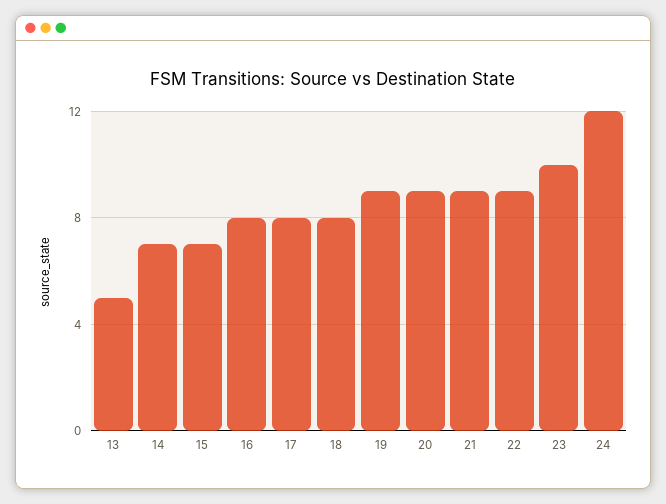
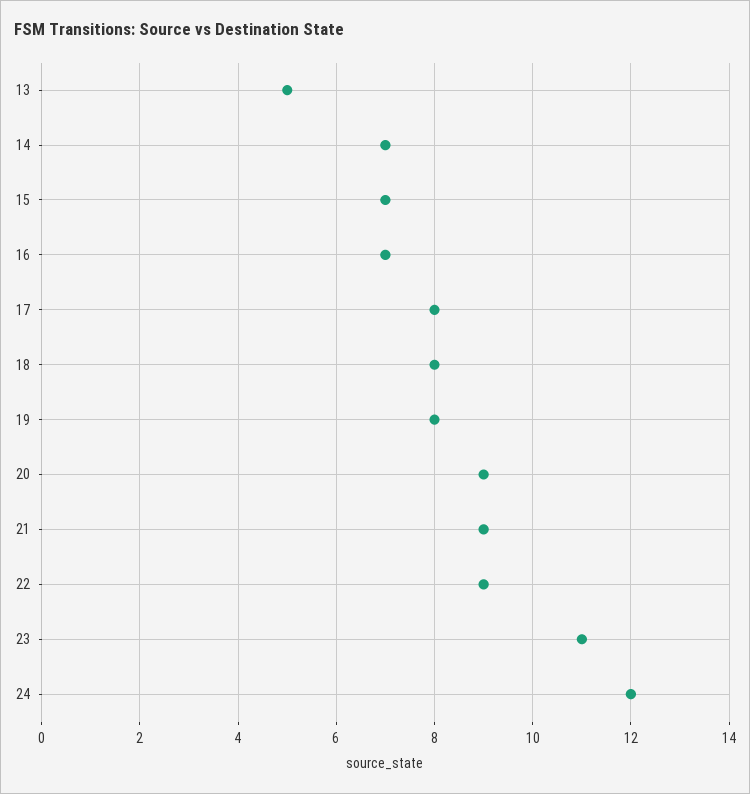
  {
    "13": 5,
    "14": 7,
    "15": 7,
-   "16": 8,
+   "16": 7,
    "17": 8,
    "18": 8,
-   "19": 9,
+   "19": 8,
    "20": 9,
    "21": 9,
    "22": 9,
-   "23": 10,
+   "23": 11,
    "24": 12
  }

